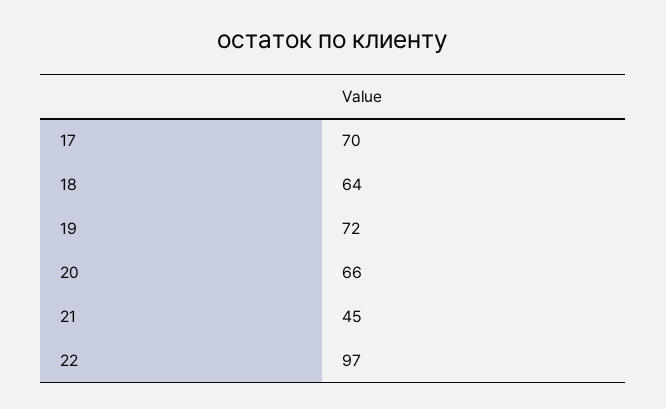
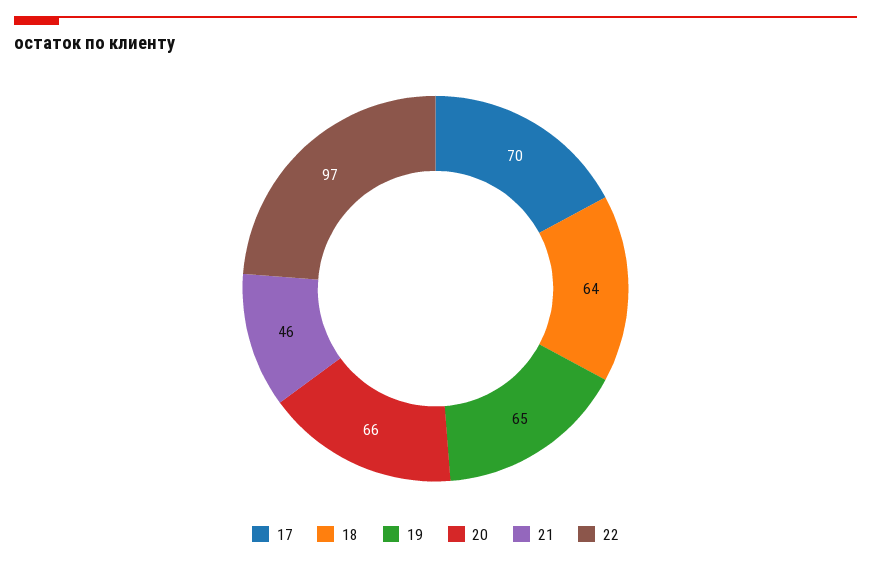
  {
    "17": 70,
    "18": 64,
-   "19": 72,
+   "19": 65,
    "20": 66,
-   "21": 45,
+   "21": 46,
    "22": 97
  }

